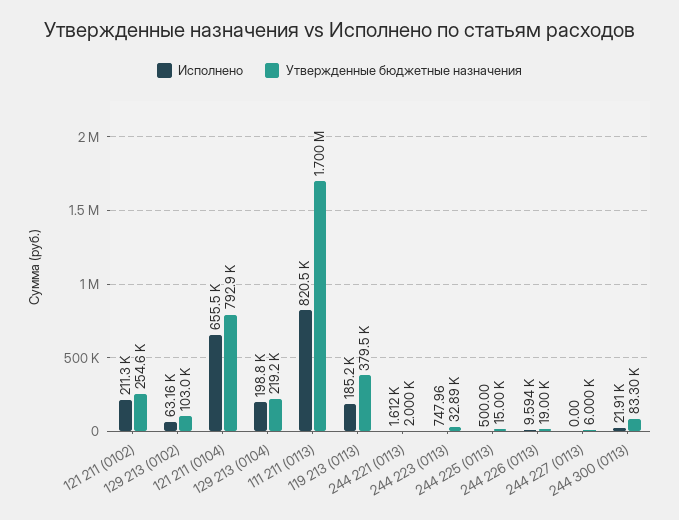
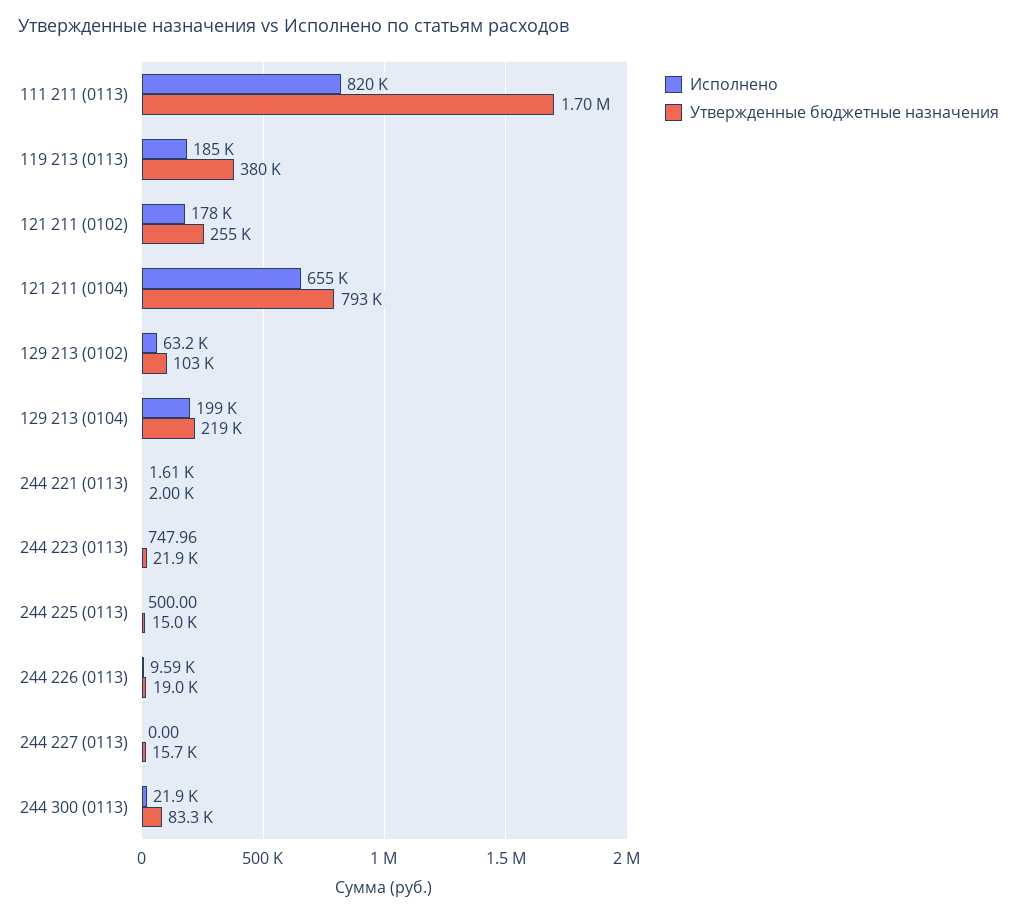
  {
    "Исполнено": {
-     "121 211 (0102)": 211300,
+     "121 211 (0102)": 178000,
      "129 213 (0102)": 63160,
      "121 211 (0104)": 655500,
      "129 213 (0104)": 198800,
      "111 211 (0113)": 820500,
      "119 213 (0113)": 185200,
      "244 221 (0113)": 1612,
      "244 223 (0113)": 747.96,
      "244 225 (0113)": 500,
      "244 226 (0113)": 9594,
      "244 227 (0113)": 0,
      "244 300 (0113)": 21910
    },
    "Утвержденные бюджетные назначения": {
      "121 211 (0102)": 254600,
      "129 213 (0102)": 103000,
      "121 211 (0104)": 792900,
      "129 213 (0104)": 219200,
      "111 211 (0113)": 1700000,
      "119 213 (0113)": 379500,
      "244 221 (0113)": 2000,
-     "244 223 (0113)": 32890,
+     "244 223 (0113)": 21900,
      "244 225 (0113)": 15000,
      "244 226 (0113)": 19000,
-     "244 227 (0113)": 6000,
+     "244 227 (0113)": 15700,
      "244 300 (0113)": 83300
    }
  }

